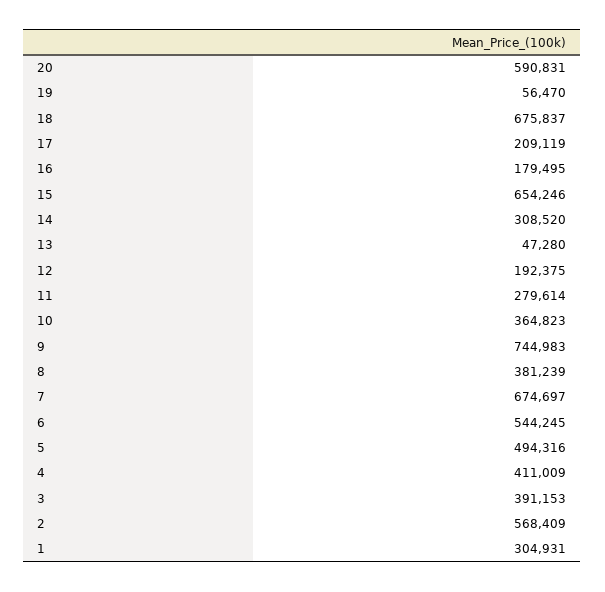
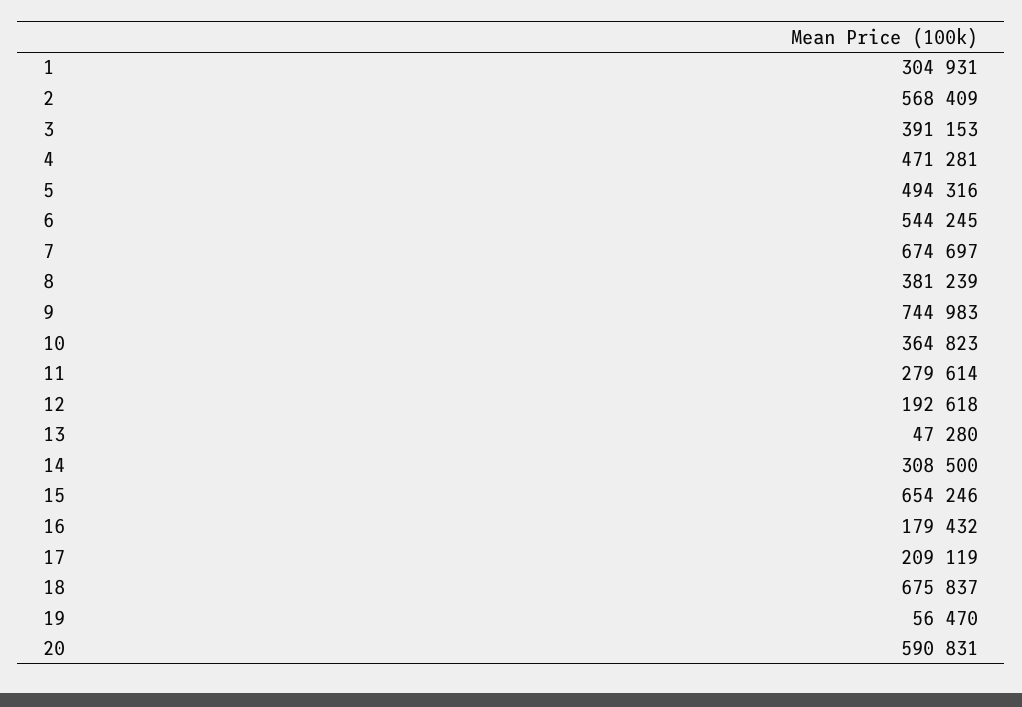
  {
    "20": 590831,
    "19": 56470,
    "18": 675837,
    "17": 209119,
-   "16": 179495,
+   "16": 179432,
    "15": 654246,
-   "14": 308520,
+   "14": 308500,
    "13": 47280,
-   "12": 192375,
+   "12": 192618,
    "11": 279614,
    "10": 364823,
    "9": 744983,
    "8": 381239,
    "7": 674697,
    "6": 544245,
    "5": 494316,
-   "4": 411009,
+   "4": 471281,
    "3": 391153,
    "2": 568409,
    "1": 304931
  }

